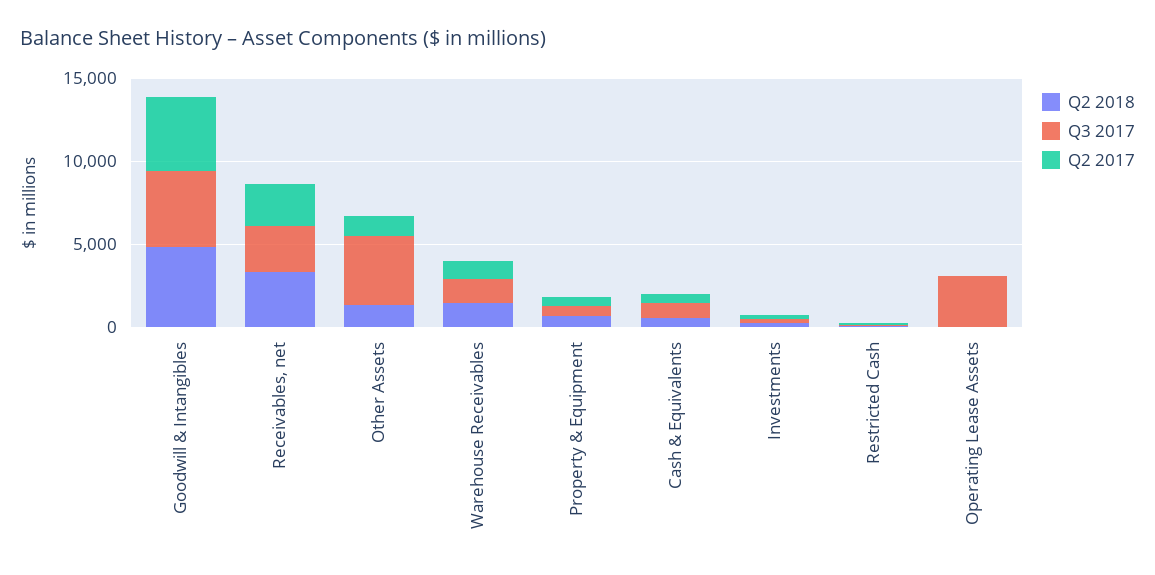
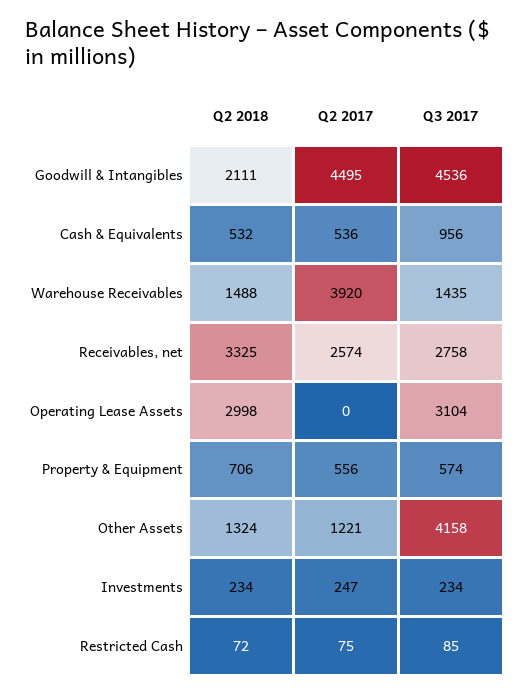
  {
    "Q2 2018": {
-     "Goodwill & Intangibles": 5000,
+     "Goodwill & Intangibles": 2111,
      "Receivables, net": 3325,
      "Other Assets": 1324,
      "Warehouse Receivables": 1488,
      "Property & Equipment": 706,
      "Cash & Equivalents": 532,
      "Investments": 234,
      "Restricted Cash": 72,
-     "Operating Lease Assets": 0
+     "Operating Lease Assets": 2998
    },
    "Q3 2017": {
      "Goodwill & Intangibles": 4536,
      "Receivables, net": 2758,
      "Other Assets": 4158,
      "Warehouse Receivables": 1435,
      "Property & Equipment": 574,
      "Cash & Equivalents": 956,
      "Investments": 234,
      "Restricted Cash": 85,
      "Operating Lease Assets": 3104
    },
    "Q2 2017": {
      "Goodwill & Intangibles": 4495,
      "Receivables, net": 2574,
      "Other Assets": 1221,
-     "Warehouse Receivables": 1000,
+     "Warehouse Receivables": 3920,
      "Property & Equipment": 556,
      "Cash & Equivalents": 536,
      "Investments": 247,
      "Restricted Cash": 75,
      "Operating Lease Assets": 0
    }
  }

